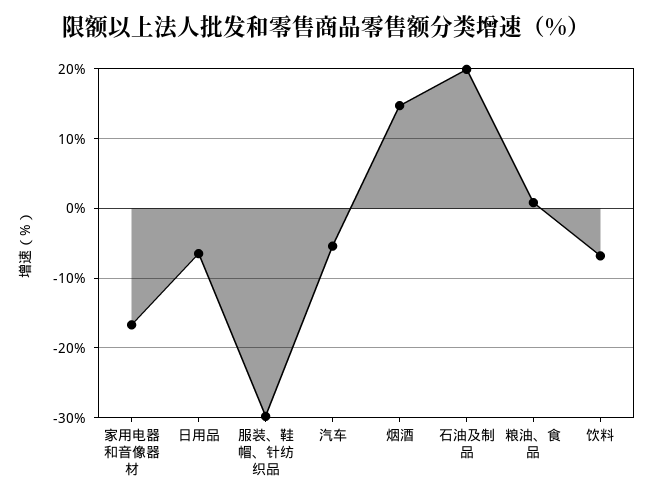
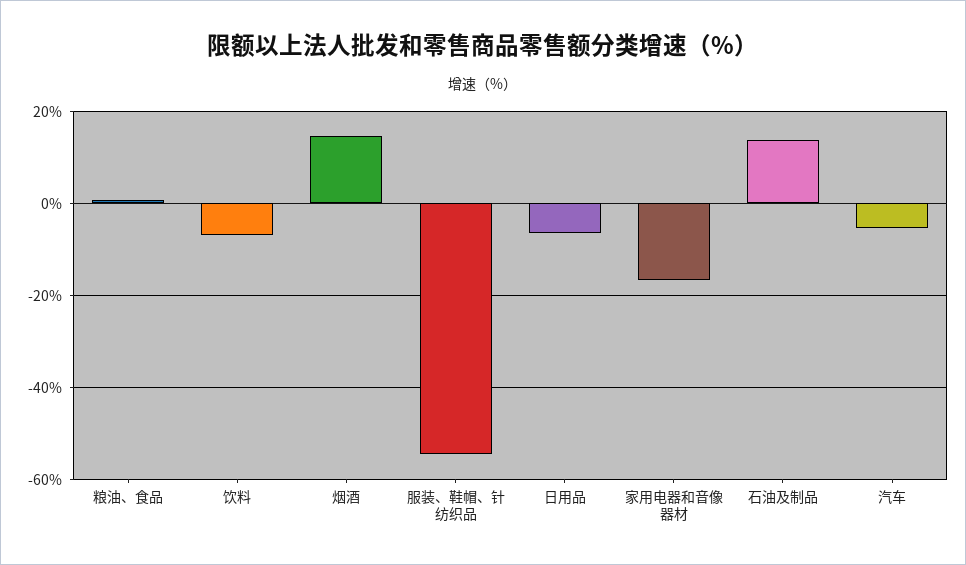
  {
    "家用电器和音像器材": -17,
    "日用品": -7,
-   "服装、鞋帽、针纺织品": -30,
+   "服装、鞋帽、针纺织品": -54,
    "汽车": -5,
    "烟酒": 15,
-   "石油及制品": 20,
+   "石油及制品": 14,
    "粮油、食品": 1,
    "饮料": -7
  }

